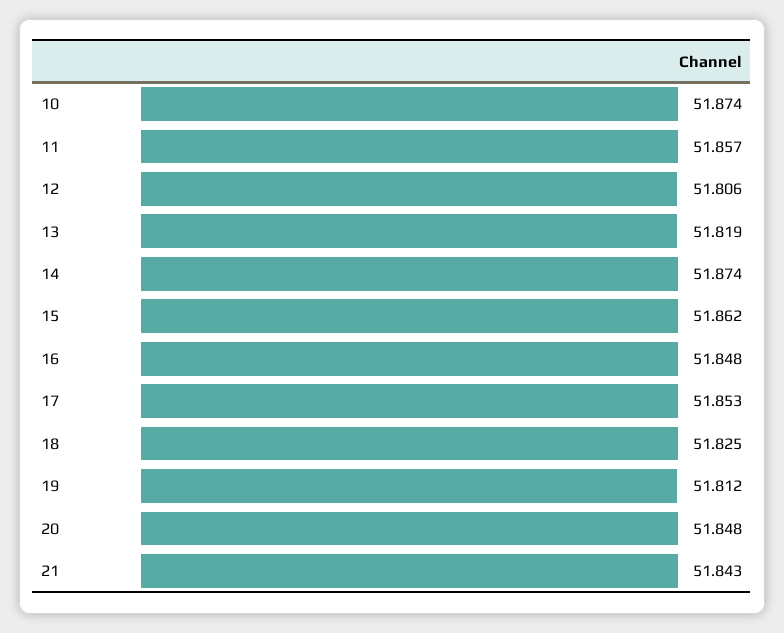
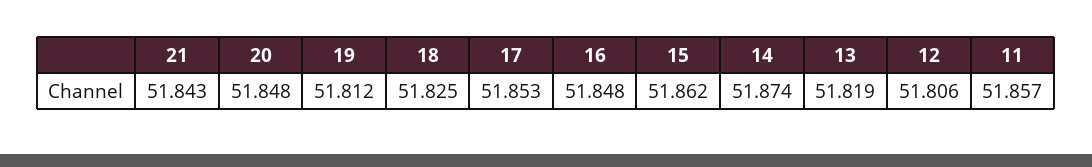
  {
-   "10": 51.874,
    "11": 51.857,
    "12": 51.806,
    "13": 51.819,
    "14": 51.874,
    "15": 51.862,
    "16": 51.848,
    "17": 51.853,
    "18": 51.825,
    "19": 51.812,
    "20": 51.848,
    "21": 51.843
  }

